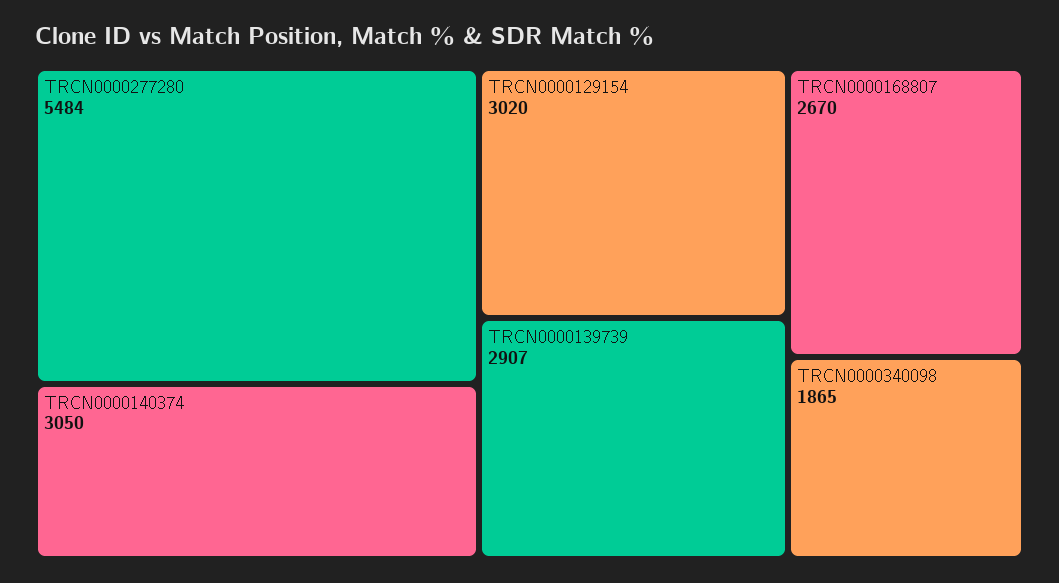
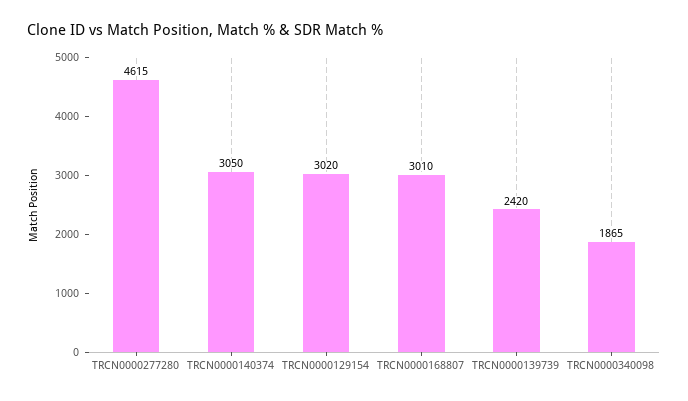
  {
-   "TRCN0000277280": 5484,
+   "TRCN0000277280": 4615,
    "TRCN0000140374": 3050,
    "TRCN0000129154": 3020,
-   "TRCN0000139739": 2907,
+   "TRCN0000139739": 2420,
-   "TRCN0000168807": 2670,
+   "TRCN0000168807": 3010,
    "TRCN0000340098": 1865
  }

